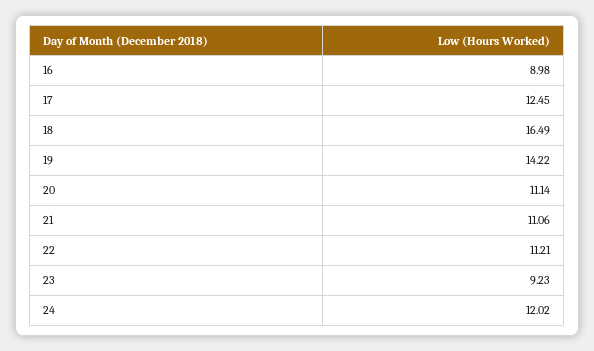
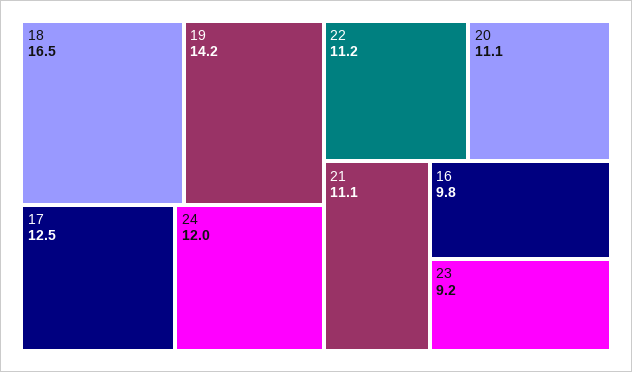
  {
-   "16": 8.98,
+   "16": 9.8,
    "17": 12.45,
    "18": 16.49,
    "19": 14.22,
    "20": 11.14,
    "21": 11.06,
    "22": 11.21,
    "23": 9.23,
    "24": 12.02
  }

